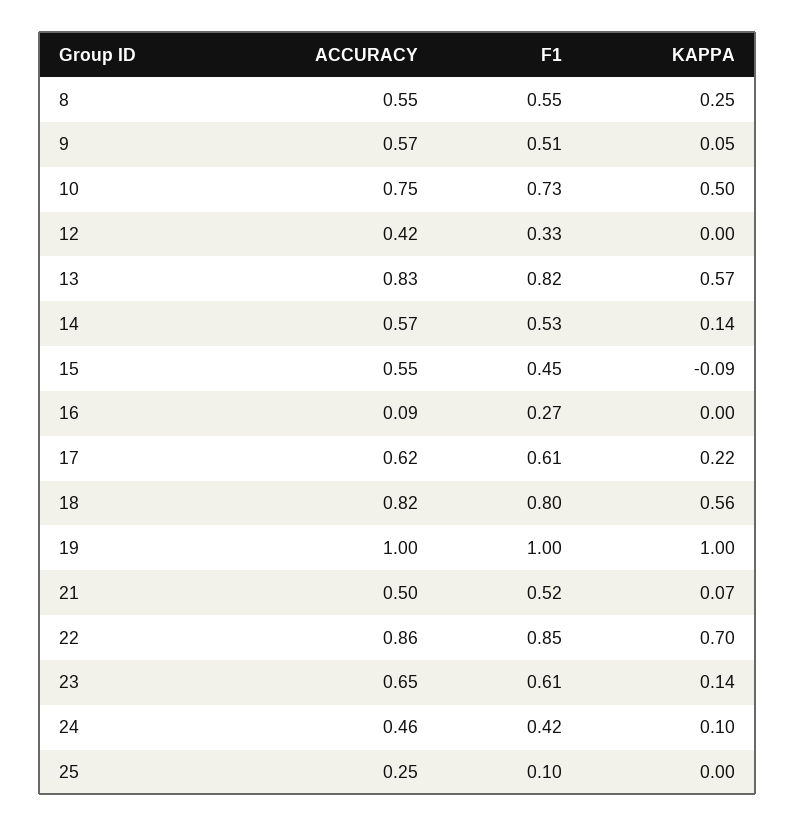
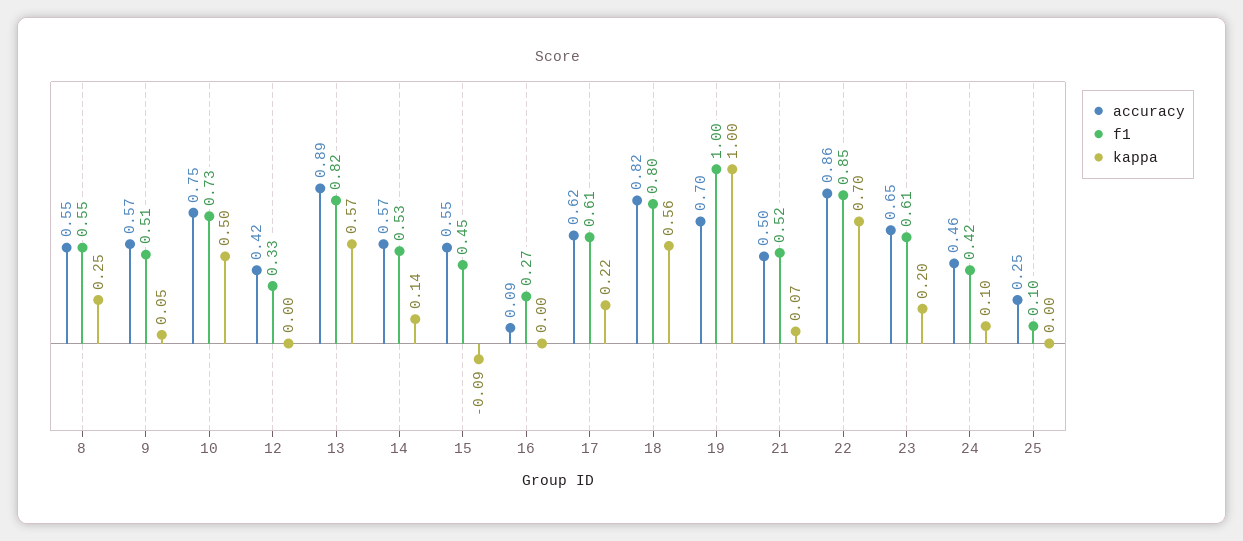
  {
    "ACCURACY": {
      "8": 0.55,
      "9": 0.57,
      "10": 0.75,
      "12": 0.42,
-     "13": 0.83,
+     "13": 0.89,
      "14": 0.57,
      "15": 0.55,
      "16": 0.09,
      "17": 0.62,
      "18": 0.82,
-     "19": 1,
+     "19": 0.7,
      "21": 0.5,
      "22": 0.86,
      "23": 0.65,
      "24": 0.46,
      "25": 0.25
    },
    "F1": {
      "8": 0.55,
      "9": 0.51,
      "10": 0.73,
      "12": 0.33,
      "13": 0.82,
      "14": 0.53,
      "15": 0.45,
      "16": 0.27,
      "17": 0.61,
      "18": 0.8,
      "19": 1,
      "21": 0.52,
      "22": 0.85,
      "23": 0.61,
      "24": 0.42,
      "25": 0.1
    },
    "KAPPA": {
      "8": 0.25,
      "9": 0.05,
      "10": 0.5,
      "12": 0,
      "13": 0.57,
      "14": 0.14,
      "15": -0.09,
      "16": 0,
      "17": 0.22,
      "18": 0.56,
      "19": 1,
      "21": 0.07,
      "22": 0.7,
-     "23": 0.14,
+     "23": 0.2,
      "24": 0.1,
      "25": 0
    }
  }

